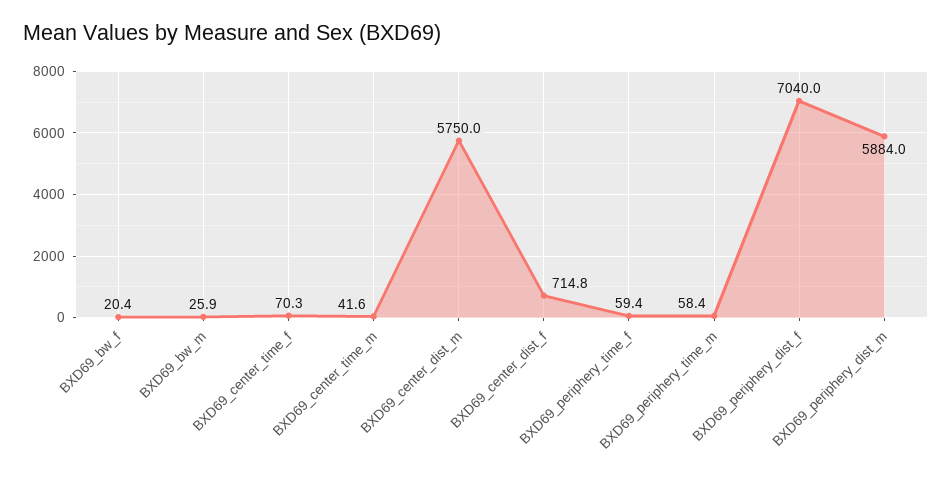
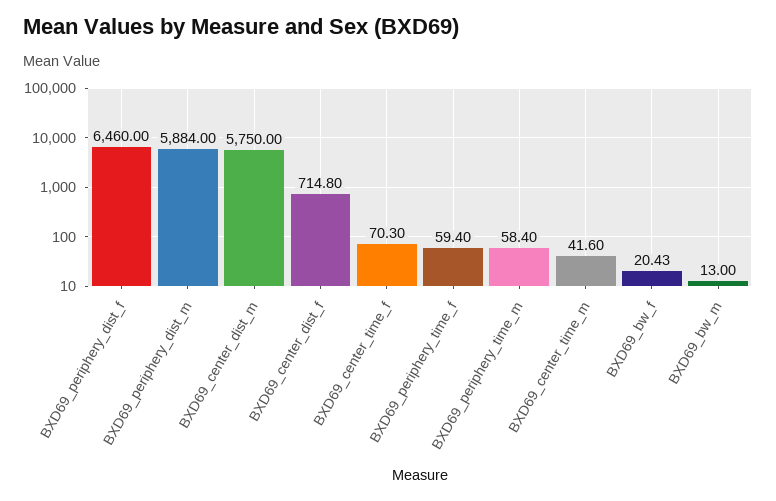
  {
    "BXD69_bw_f": 20.43,
-   "BXD69_bw_m": 25.9,
+   "BXD69_bw_m": 13,
    "BXD69_center_time_f": 70.3,
    "BXD69_center_time_m": 41.6,
    "BXD69_center_dist_m": 5750,
    "BXD69_center_dist_f": 714.8,
    "BXD69_periphery_time_f": 59.4,
    "BXD69_periphery_time_m": 58.4,
-   "BXD69_periphery_dist_f": 7040,
+   "BXD69_periphery_dist_f": 6460,
    "BXD69_periphery_dist_m": 5884
  }

